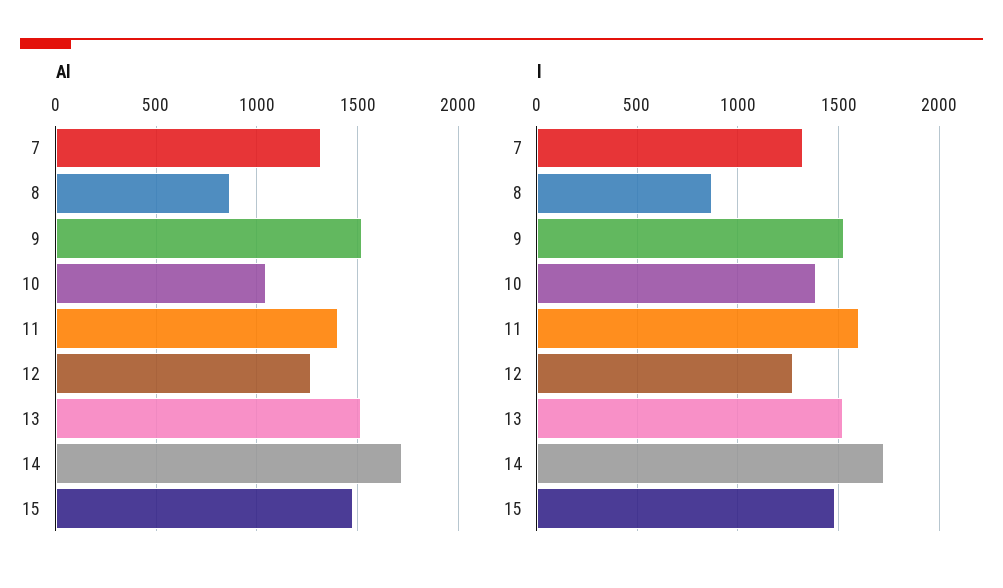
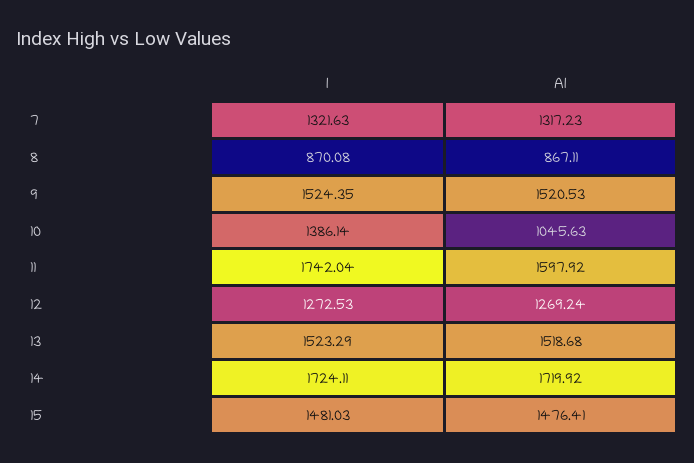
  {
    "Al": {
      "7": 1317.23,
      "8": 867.11,
      "9": 1520.53,
      "10": 1045.63,
-     "11": 1400,
+     "11": 1597.92,
      "12": 1269.24,
      "13": 1518.68,
      "14": 1719.92,
      "15": 1476.41
    },
    "l": {
      "7": 1321.63,
      "8": 870.08,
      "9": 1524.35,
      "10": 1386.14,
-     "11": 1600,
+     "11": 1742.04,
      "12": 1272.53,
      "13": 1523.29,
      "14": 1724.11,
      "15": 1481.03
    }
  }

